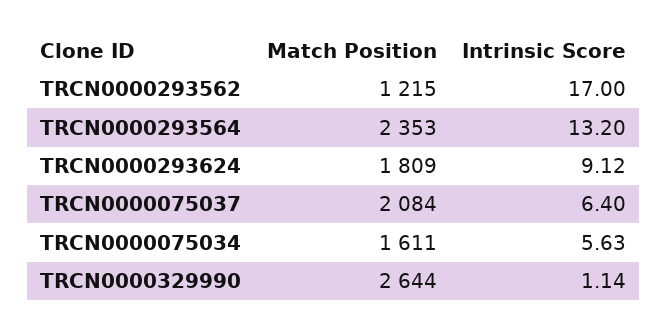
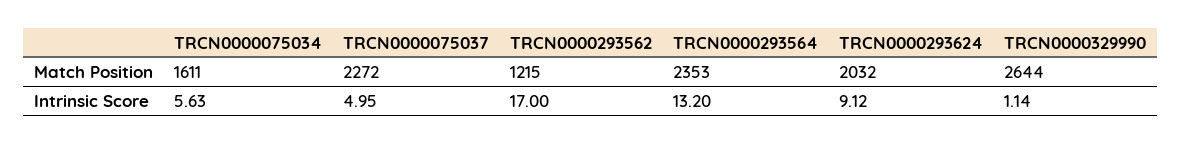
  {
    "Match Position": {
      "TRCN0000293562": 1215,
      "TRCN0000293564": 2353,
-     "TRCN0000293624": 1809,
+     "TRCN0000293624": 2032,
-     "TRCN0000075037": 2084,
+     "TRCN0000075037": 2272,
      "TRCN0000075034": 1611,
      "TRCN0000329990": 2644
    },
    "Intrinsic Score": {
      "TRCN0000293562": 17,
      "TRCN0000293564": 13.2,
      "TRCN0000293624": 9.12,
-     "TRCN0000075037": 6.4,
+     "TRCN0000075037": 4.95,
      "TRCN0000075034": 5.63,
      "TRCN0000329990": 1.14
    }
  }

